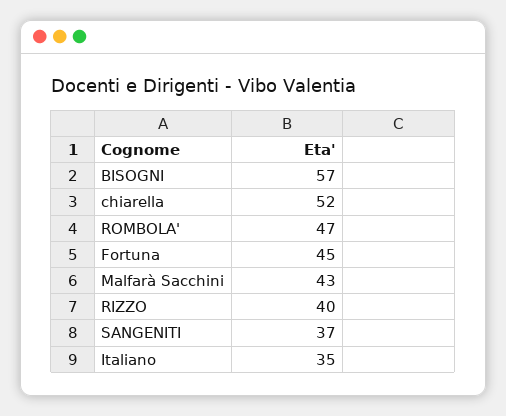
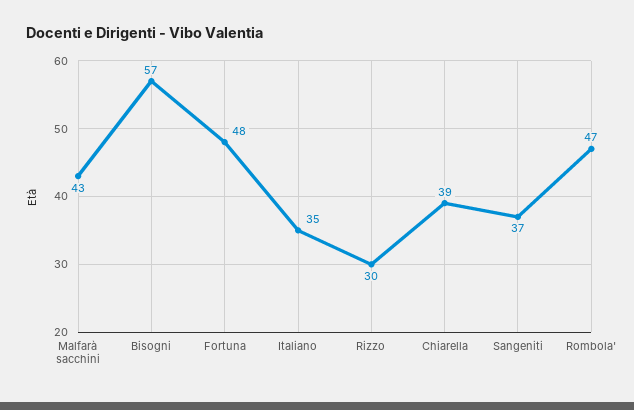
  {
    "BISOGNI": 57,
-   "chiarella": 52,
+   "chiarella": 39,
    "ROMBOLA'": 47,
-   "Fortuna": 45,
+   "Fortuna": 48,
    "Malfarà Sacchini": 43,
-   "RIZZO": 40,
+   "RIZZO": 30,
    "SANGENITI": 37,
    "Italiano": 35
  }

